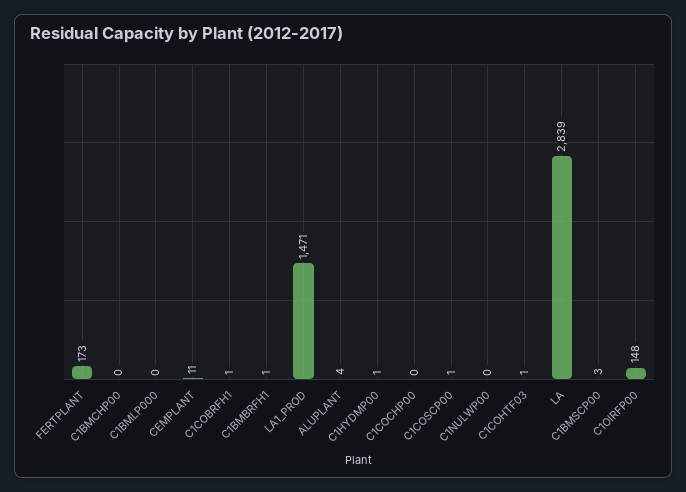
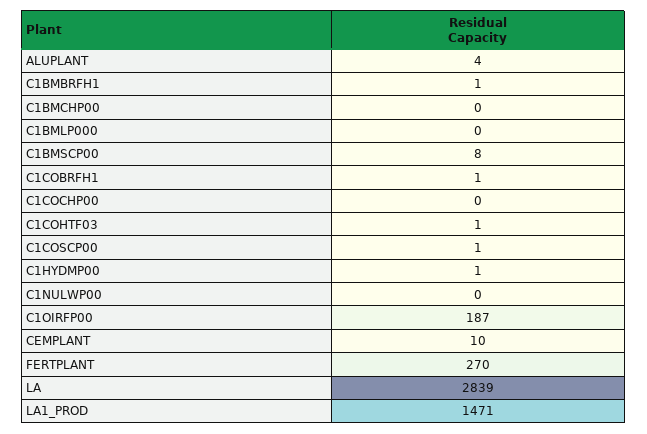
  {
-   "FERTPLANT": 173,
+   "FERTPLANT": 270,
    "C1BMCHP00": 0,
    "C1BMLP000": 0,
-   "CEMPLANT": 11,
+   "CEMPLANT": 10,
    "C1COBRFH1": 1,
    "C1BMBRFH1": 1,
    "LA1_PROD": 1471,
    "ALUPLANT": 4,
    "C1HYDMP00": 1,
    "C1COCHP00": 0,
    "C1COSCP00": 1,
    "C1NULWP00": 0,
    "C1COHTF03": 1,
    "LA": 2839,
-   "C1BMSCP00": 3,
+   "C1BMSCP00": 8,
-   "C1OIRFP00": 148
+   "C1OIRFP00": 187
  }

